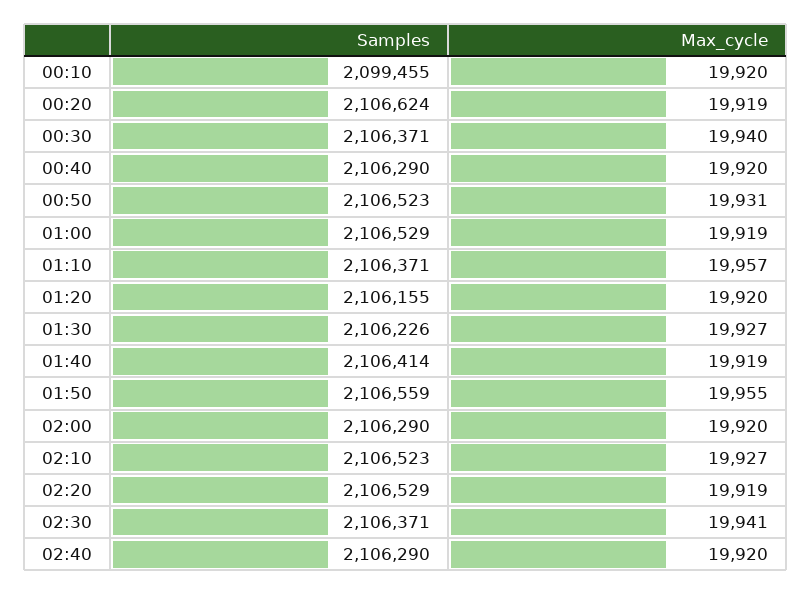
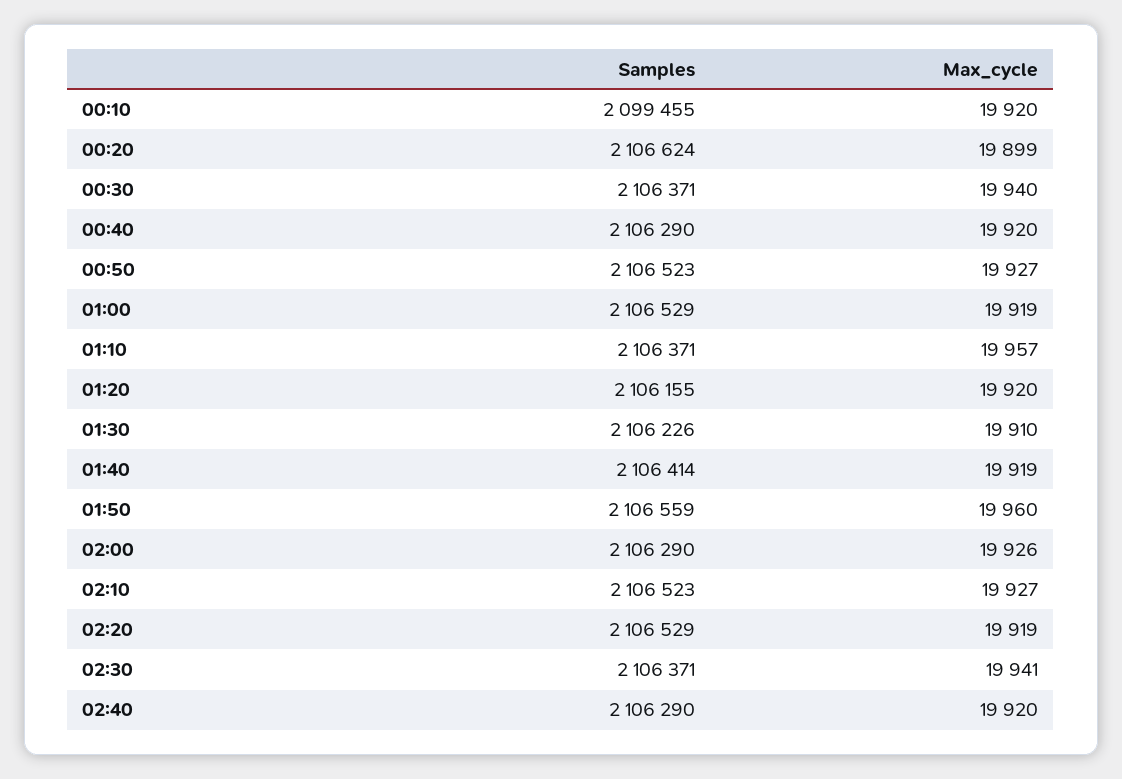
  {
    "Samples": {
      "00:10": 2099455,
      "00:20": 2106624,
      "00:30": 2106371,
      "00:40": 2106290,
      "00:50": 2106523,
      "01:00": 2106529,
      "01:10": 2106371,
      "01:20": 2106155,
      "01:30": 2106226,
      "01:40": 2106414,
      "01:50": 2106559,
      "02:00": 2106290,
      "02:10": 2106523,
      "02:20": 2106529,
      "02:30": 2106371,
      "02:40": 2106290
    },
    "Max_cycle": {
      "00:10": 19920,
-     "00:20": 19919,
+     "00:20": 19899,
      "00:30": 19940,
      "00:40": 19920,
-     "00:50": 19931,
+     "00:50": 19927,
      "01:00": 19919,
      "01:10": 19957,
      "01:20": 19920,
-     "01:30": 19927,
+     "01:30": 19910,
      "01:40": 19919,
-     "01:50": 19955,
+     "01:50": 19960,
-     "02:00": 19920,
+     "02:00": 19926,
      "02:10": 19927,
      "02:20": 19919,
      "02:30": 19941,
      "02:40": 19920
    }
  }

